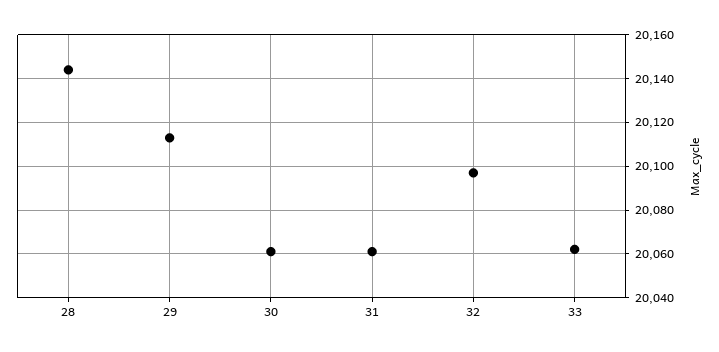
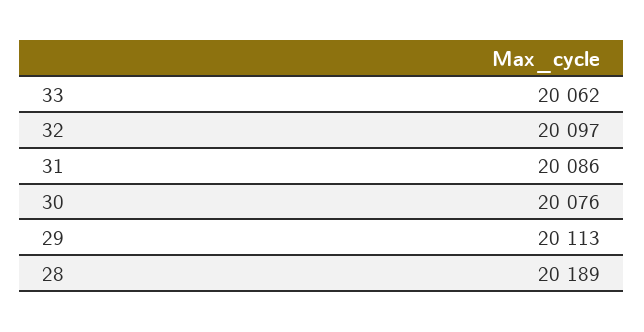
  {
-   "28": 20145,
+   "28": 20189,
    "29": 20113,
-   "30": 20060,
+   "30": 20076,
-   "31": 20060,
+   "31": 20086,
    "32": 20097,
    "33": 20062
  }

